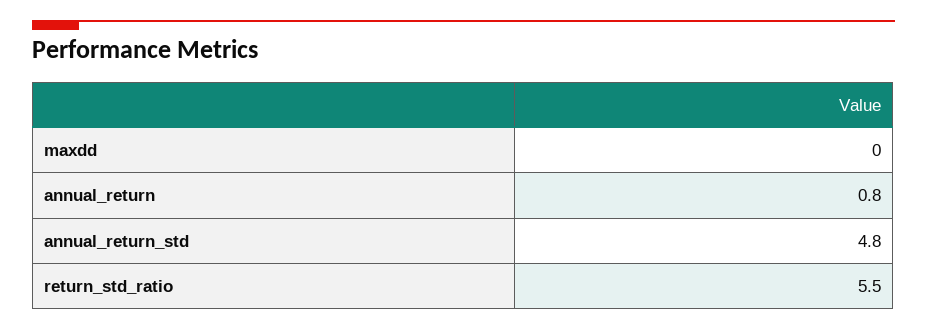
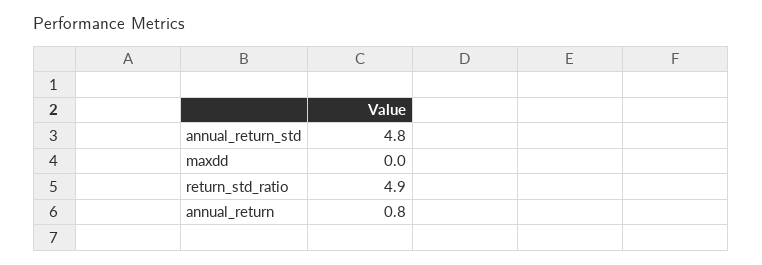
  {
    "maxdd": 0,
    "annual_return": 0.8,
    "annual_return_std": 4.8,
-   "return_std_ratio": 5.5
+   "return_std_ratio": 4.9
  }

